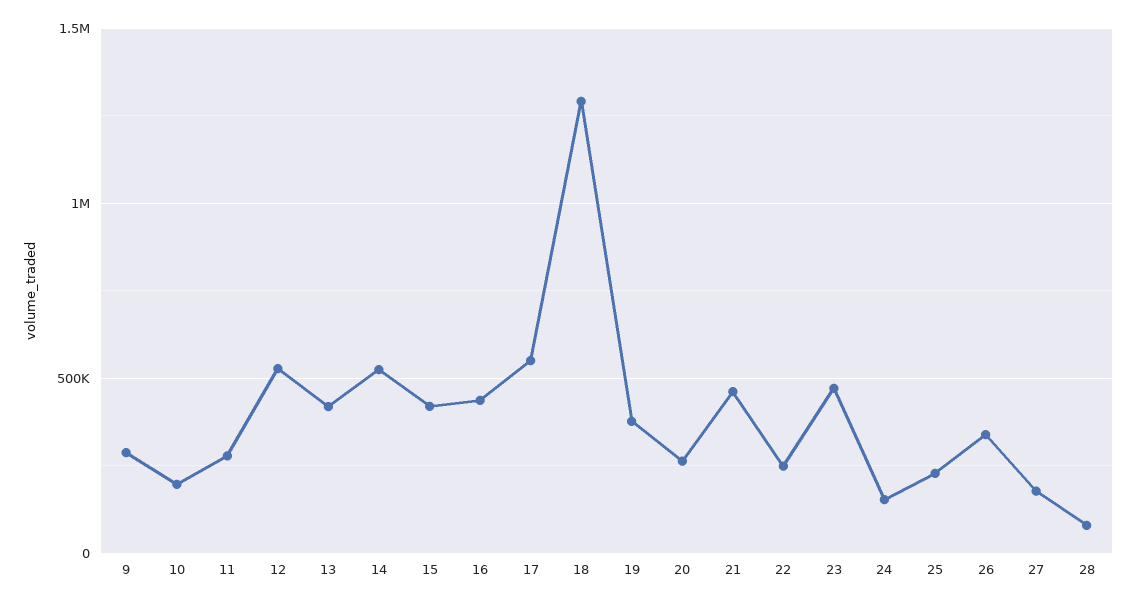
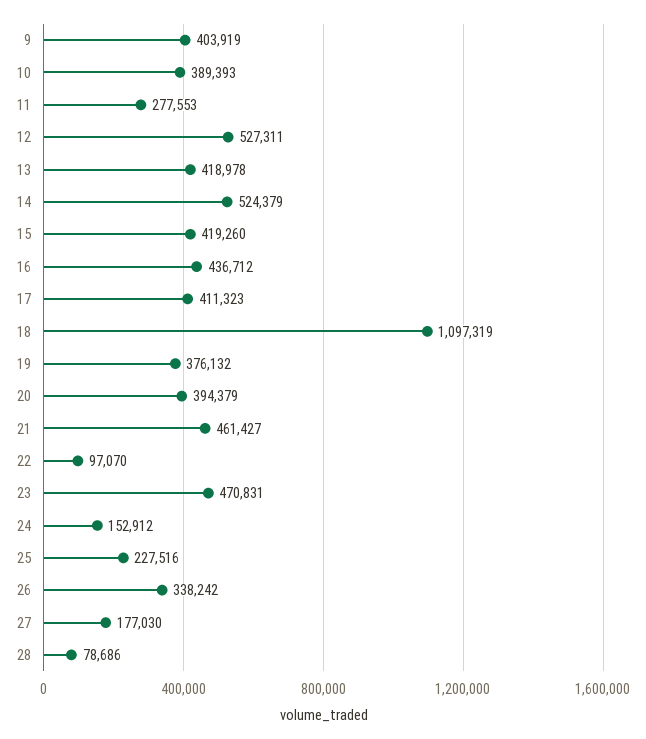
  {
-   "9": 300000,
+   "9": 403919,
-   "10": 200000,
+   "10": 389393,
    "11": 277553,
    "12": 527311,
    "13": 418978,
    "14": 524379,
    "15": 419260,
    "16": 436712,
-   "17": 550000,
+   "17": 411323,
-   "18": 1300000,
+   "18": 1097319,
    "19": 376132,
-   "20": 250000,
+   "20": 394379,
    "21": 461427,
-   "22": 250000,
+   "22": 97070,
    "23": 470831,
    "24": 152912,
    "25": 227516,
    "26": 338242,
    "27": 177030,
    "28": 78686
  }

